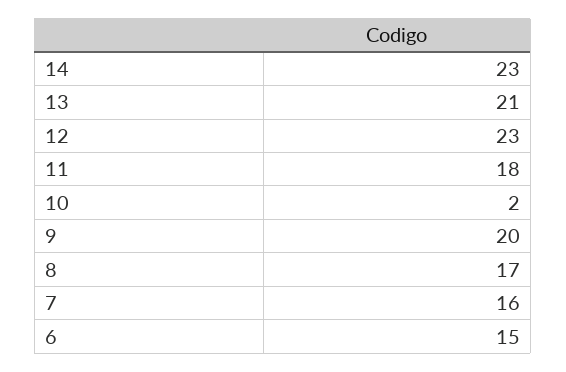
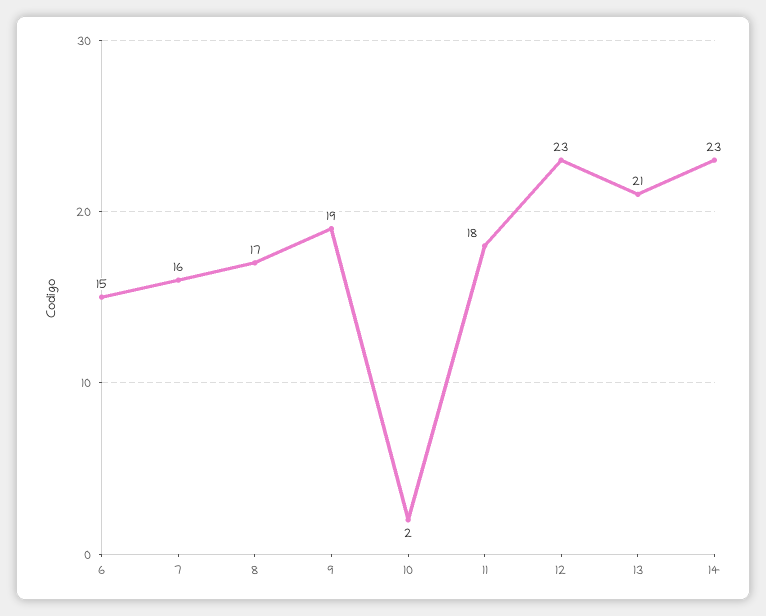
  {
    "14": 23,
    "13": 21,
    "12": 23,
    "11": 18,
    "10": 2,
-   "9": 20,
+   "9": 19,
    "8": 17,
    "7": 16,
    "6": 15
  }

